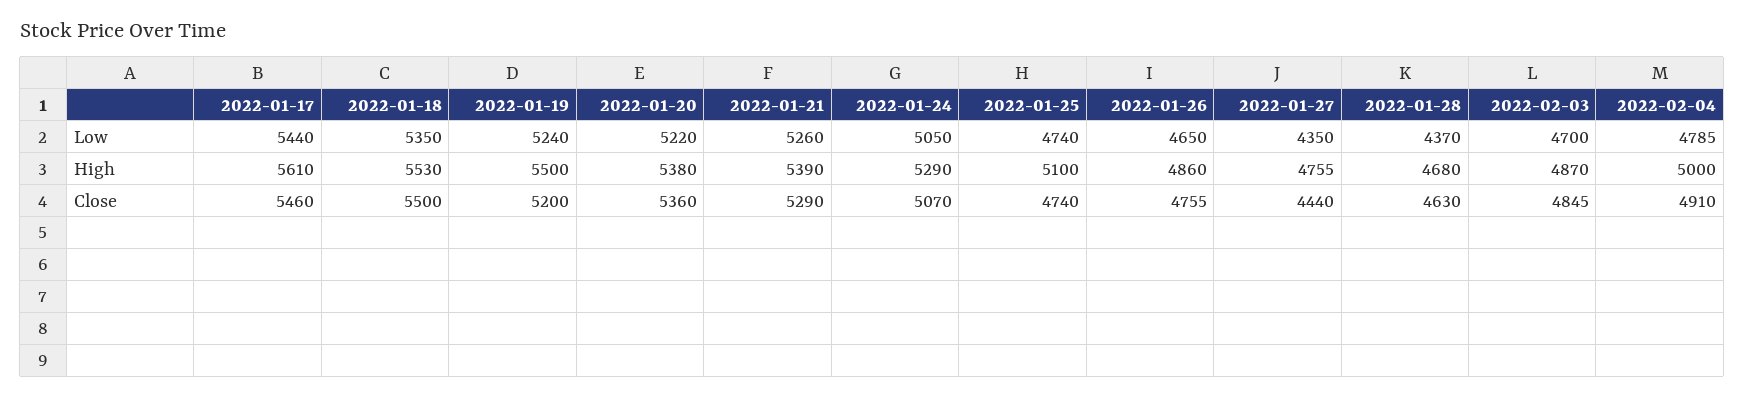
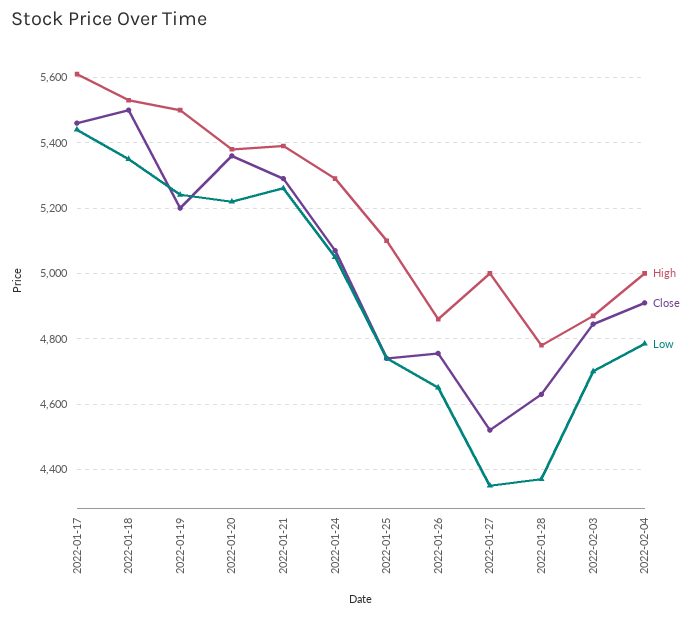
  {
    "Low": {
      "2022-01-17": 5440,
      "2022-01-18": 5350,
      "2022-01-19": 5240,
      "2022-01-20": 5220,
      "2022-01-21": 5260,
      "2022-01-24": 5050,
      "2022-01-25": 4740,
      "2022-01-26": 4650,
      "2022-01-27": 4350,
      "2022-01-28": 4370,
      "2022-02-03": 4700,
      "2022-02-04": 4785
    },
    "High": {
      "2022-01-17": 5610,
      "2022-01-18": 5530,
      "2022-01-19": 5500,
      "2022-01-20": 5380,
      "2022-01-21": 5390,
      "2022-01-24": 5290,
      "2022-01-25": 5100,
      "2022-01-26": 4860,
-     "2022-01-27": 4755,
+     "2022-01-27": 5000,
-     "2022-01-28": 4680,
+     "2022-01-28": 4780,
      "2022-02-03": 4870,
      "2022-02-04": 5000
    },
    "Close": {
      "2022-01-17": 5460,
      "2022-01-18": 5500,
      "2022-01-19": 5200,
      "2022-01-20": 5360,
      "2022-01-21": 5290,
      "2022-01-24": 5070,
      "2022-01-25": 4740,
      "2022-01-26": 4755,
-     "2022-01-27": 4440,
+     "2022-01-27": 4520,
      "2022-01-28": 4630,
      "2022-02-03": 4845,
      "2022-02-04": 4910
    }
  }

